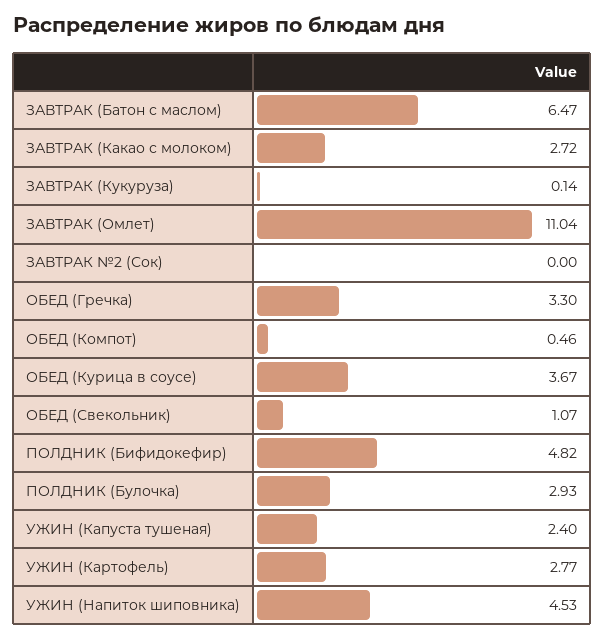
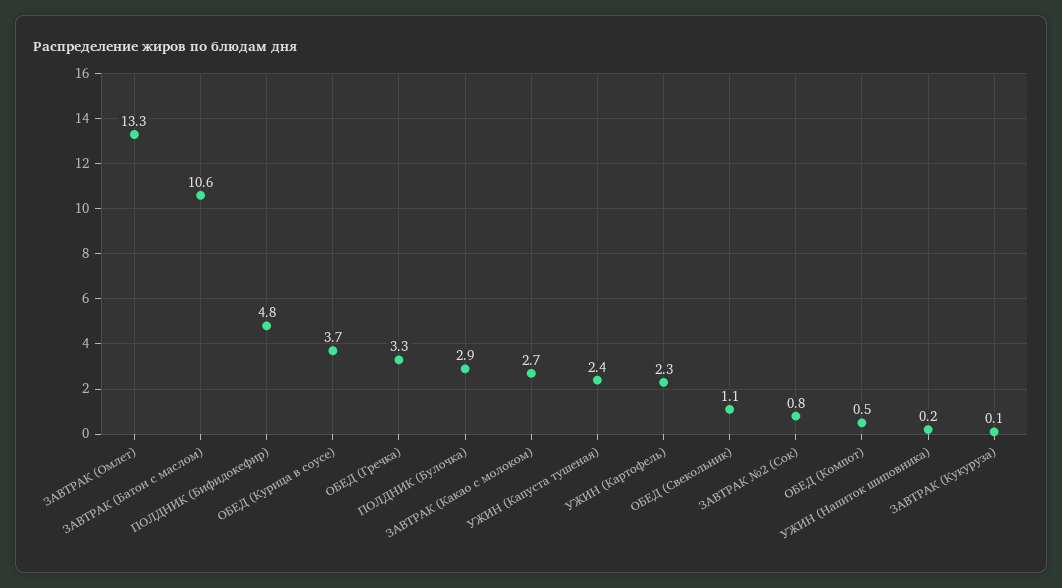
  {
-   "ЗАВТРАК (Батон с маслом)": 6.47,
+   "ЗАВТРАК (Батон с маслом)": 10.6,
    "ЗАВТРАК (Какао с молоком)": 2.72,
    "ЗАВТРАК (Кукуруза)": 0.14,
-   "ЗАВТРАК (Омлет)": 11.04,
+   "ЗАВТРАК (Омлет)": 13.3,
-   "ЗАВТРАК №2 (Сок)": 0,
+   "ЗАВТРАК №2 (Сок)": 0.8,
    "ОБЕД (Гречка)": 3.3,
    "ОБЕД (Компот)": 0.46,
    "ОБЕД (Курица в соусе)": 3.67,
    "ОБЕД (Свекольник)": 1.07,
    "ПОЛДНИК (Бифидокефир)": 4.82,
    "ПОЛДНИК (Булочка)": 2.93,
    "УЖИН (Капуста тушеная)": 2.4,
-   "УЖИН (Картофель)": 2.77,
+   "УЖИН (Картофель)": 2.3,
-   "УЖИН (Напиток шиповника)": 4.53
+   "УЖИН (Напиток шиповника)": 0.2
  }

